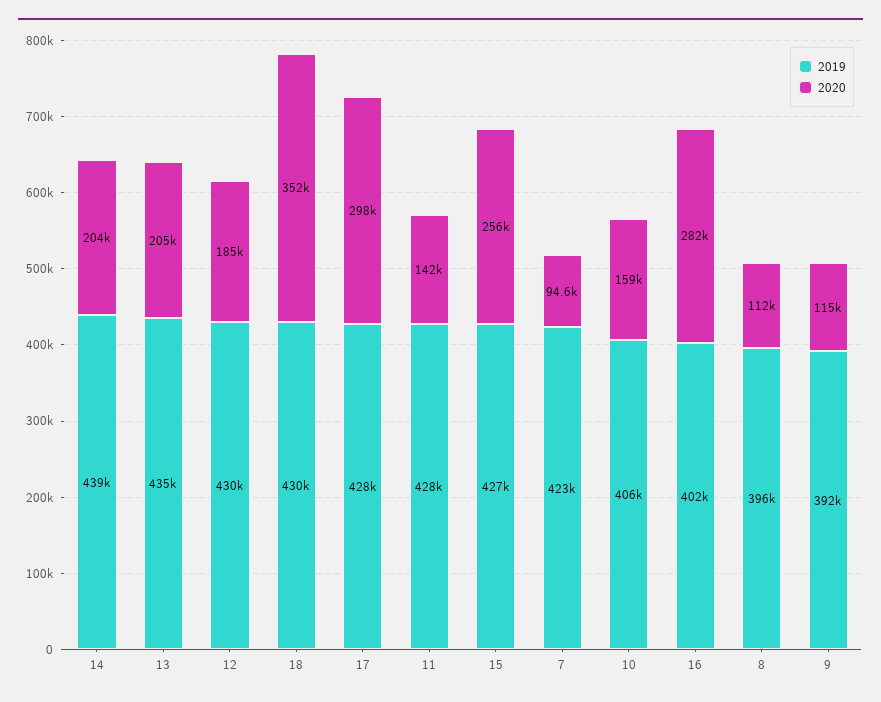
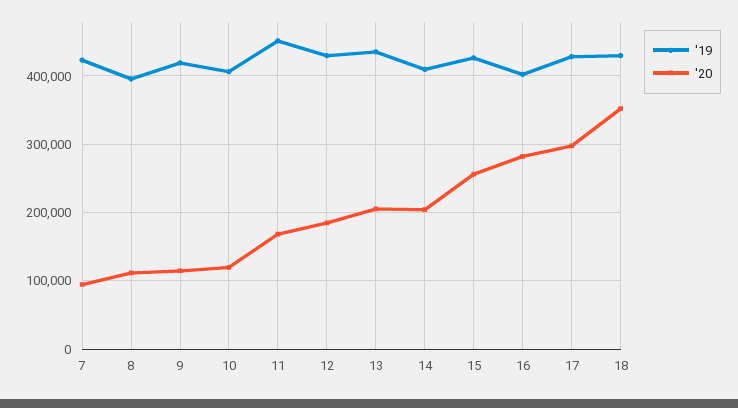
  {
    "2019": {
-     "14": 439000,
+     "14": 410000,
      "13": 435000,
      "12": 430000,
      "18": 430000,
      "17": 428000,
-     "11": 428000,
+     "11": 450000,
      "15": 427000,
      "7": 423000,
      "10": 406000,
      "16": 402000,
      "8": 396000,
-     "9": 392000
+     "9": 420000
    },
    "2020": {
      "14": 204000,
      "13": 205000,
      "12": 185000,
      "18": 352000,
      "17": 298000,
-     "11": 142000,
+     "11": 170000,
      "15": 256000,
      "7": 94600,
-     "10": 159000,
+     "10": 120000,
      "16": 282000,
      "8": 112000,
      "9": 115000
    }
  }

